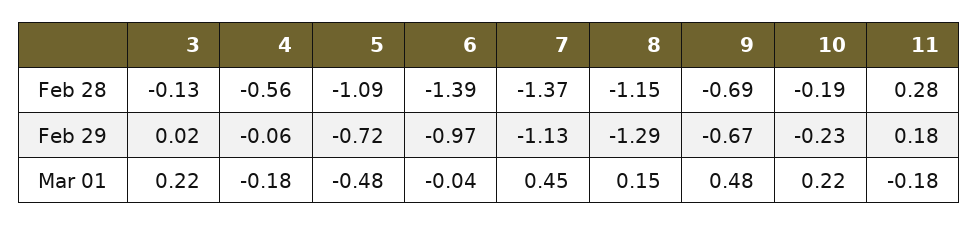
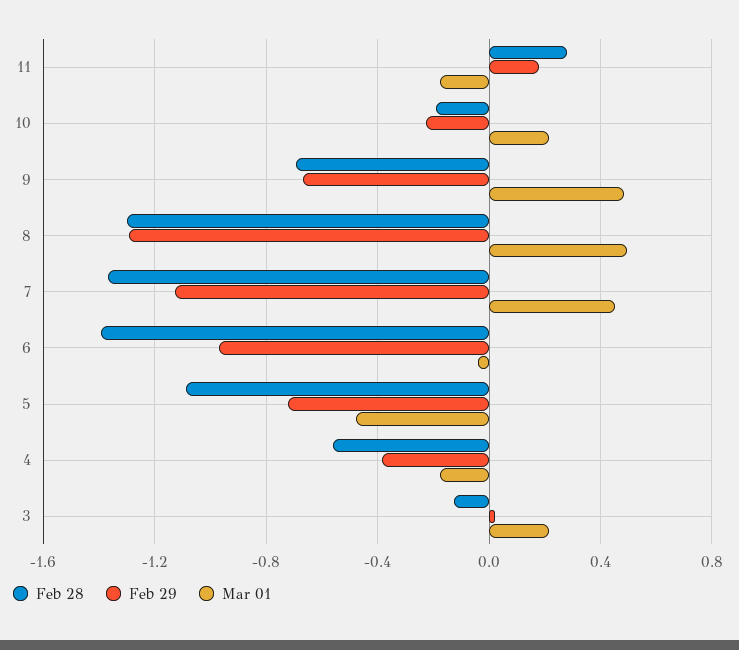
  {
    "Feb 28": {
      "3": -0.13,
      "4": -0.56,
      "5": -1.09,
      "6": -1.39,
      "7": -1.37,
-     "8": -1.15,
+     "8": -1.3,
      "9": -0.69,
      "10": -0.19,
      "11": 0.28
    },
    "Feb 29": {
      "3": 0.02,
-     "4": -0.06,
+     "4": -0.4,
      "5": -0.72,
      "6": -0.97,
      "7": -1.13,
      "8": -1.29,
      "9": -0.67,
      "10": -0.23,
      "11": 0.18
    },
    "Mar 01": {
      "3": 0.22,
      "4": -0.18,
      "5": -0.48,
      "6": -0.04,
      "7": 0.45,
-     "8": 0.15,
+     "8": 0.5,
      "9": 0.48,
      "10": 0.22,
      "11": -0.18
    }
  }

